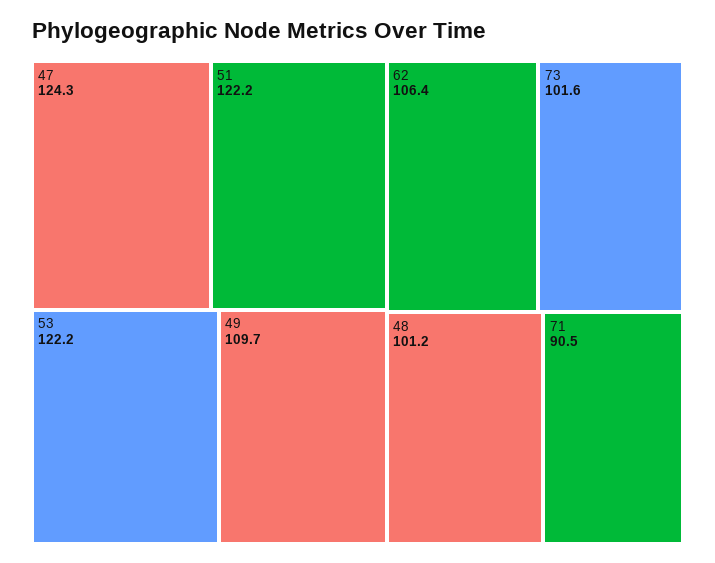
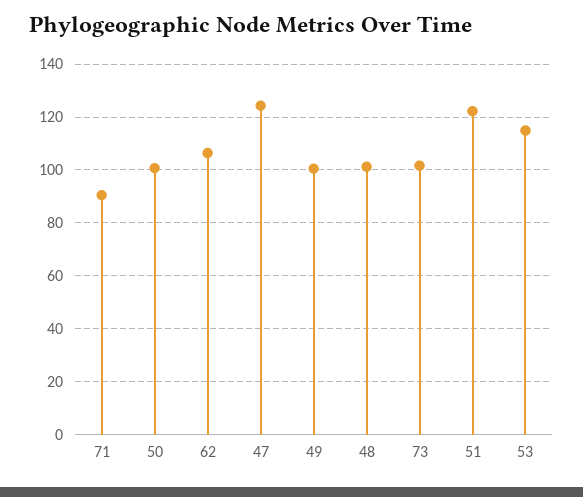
  {
    "47": 124.3,
    "51": 122.2,
-   "53": 122.2,
+   "53": 115,
-   "49": 109.7,
+   "49": 100,
    "62": 106.4,
    "73": 101.6,
    "48": 101.2,
-   "71": 90.5
+   "71": 90.5,
+   "50": 100
  }

